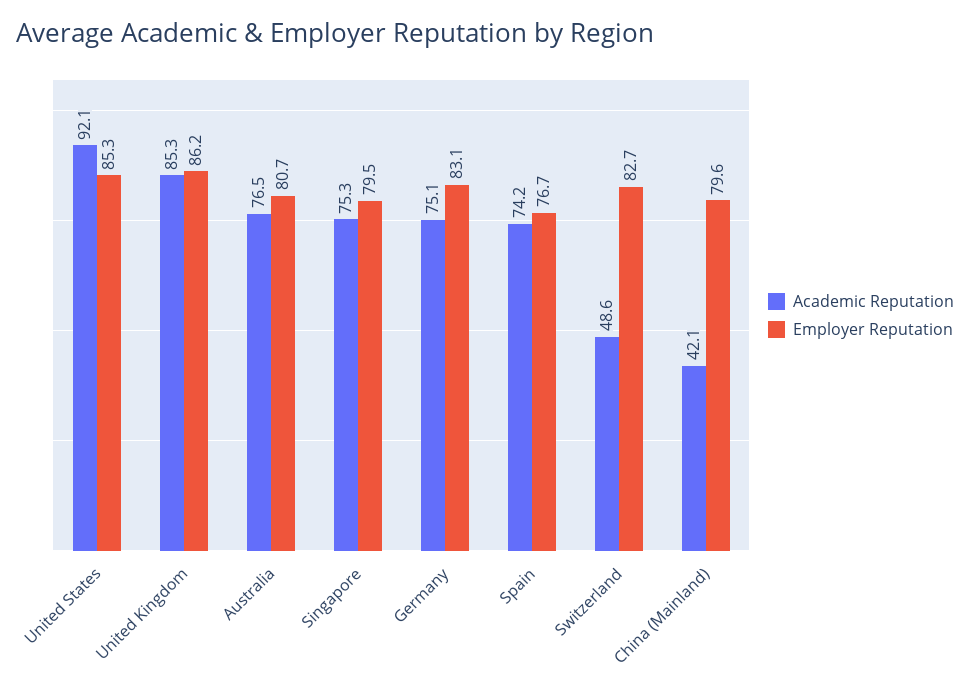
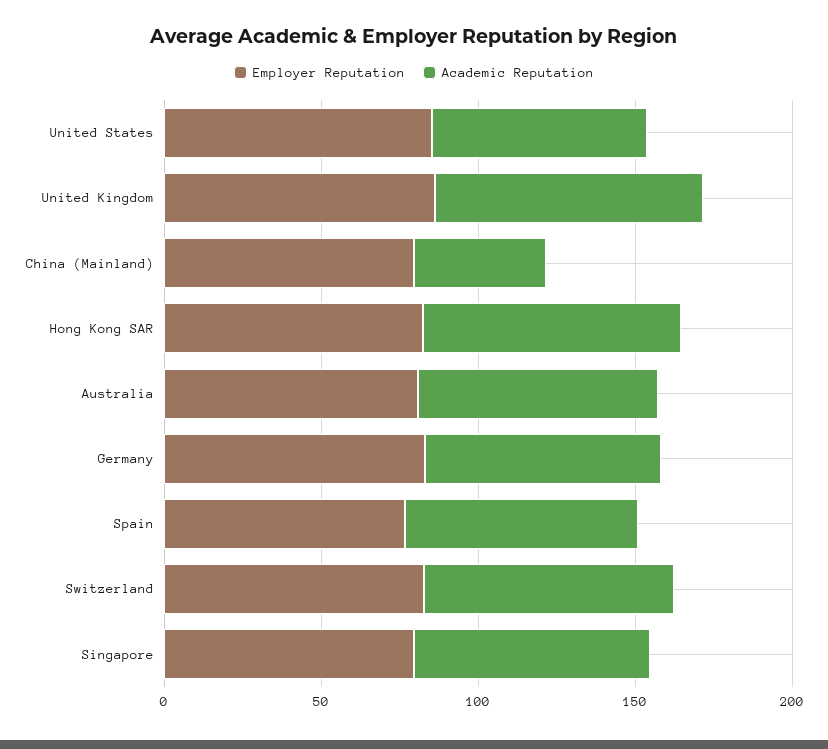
  {
    "Academic Reputation": {
-     "United States": 92.1,
+     "United States": 70,
      "United Kingdom": 85.3,
      "Australia": 76.5,
      "Singapore": 75.3,
      "Germany": 75.1,
      "Spain": 74.2,
-     "Switzerland": 48.6,
+     "Switzerland": 80,
-     "China (Mainland)": 42.1
+     "China (Mainland)": 42.1,
+     "Hong Kong SAR": 80
    },
    "Employer Reputation": {
      "United States": 85.3,
      "United Kingdom": 86.2,
      "Australia": 80.7,
      "Singapore": 79.5,
      "Germany": 83.1,
      "Spain": 76.7,
      "Switzerland": 82.7,
-     "China (Mainland)": 79.6
+     "China (Mainland)": 79.6,
+     "Hong Kong SAR": 80
    }
  }

